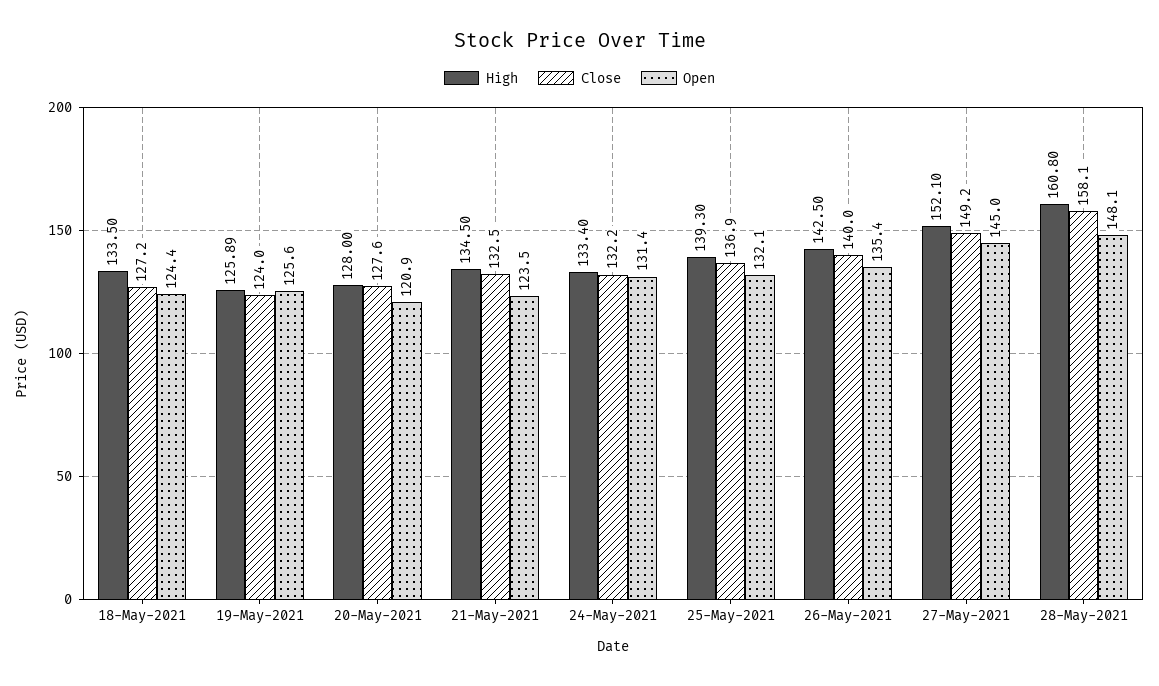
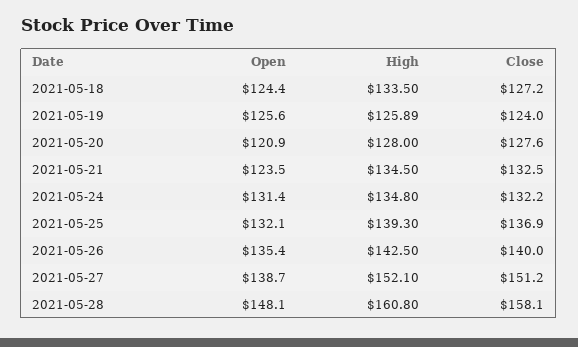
  {
    "High": {
      "18-May-2021": 133.5,
      "19-May-2021": 125.89,
      "20-May-2021": 128,
      "21-May-2021": 134.5,
-     "24-May-2021": 133.4,
+     "24-May-2021": 134.8,
      "25-May-2021": 139.3,
      "26-May-2021": 142.5,
      "27-May-2021": 152.1,
      "28-May-2021": 160.8
    },
    "Close": {
      "18-May-2021": 127.2,
      "19-May-2021": 124,
      "20-May-2021": 127.6,
      "21-May-2021": 132.5,
      "24-May-2021": 132.2,
      "25-May-2021": 136.9,
      "26-May-2021": 140,
-     "27-May-2021": 149.2,
+     "27-May-2021": 151.2,
      "28-May-2021": 158.1
    },
    "Open": {
      "18-May-2021": 124.4,
      "19-May-2021": 125.6,
      "20-May-2021": 120.9,
      "21-May-2021": 123.5,
      "24-May-2021": 131.4,
      "25-May-2021": 132.1,
      "26-May-2021": 135.4,
-     "27-May-2021": 145,
+     "27-May-2021": 138.7,
      "28-May-2021": 148.1
    }
  }

